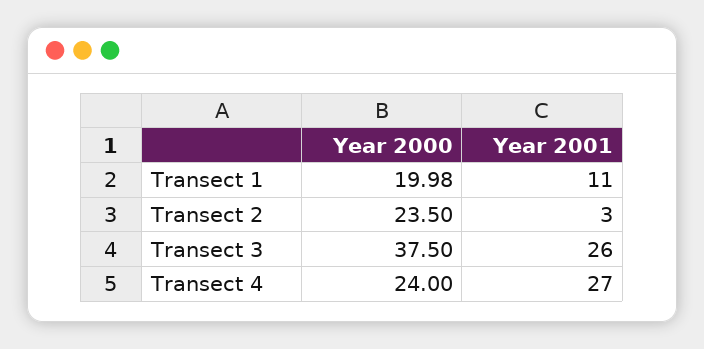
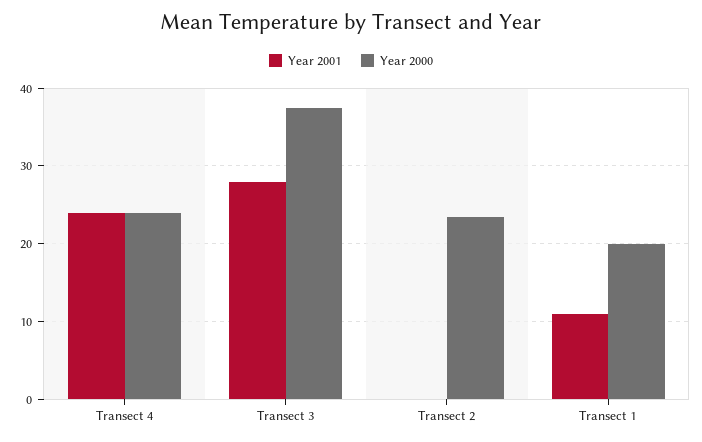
  {
    "Year 2000": {
      "Transect 1": 19.98,
      "Transect 2": 23.5,
      "Transect 3": 37.5,
      "Transect 4": 24
    },
    "Year 2001": {
      "Transect 1": 11,
-     "Transect 2": 3,
+     "Transect 2": 0,
-     "Transect 3": 26,
+     "Transect 3": 28,
-     "Transect 4": 27
+     "Transect 4": 24
    }
  }

